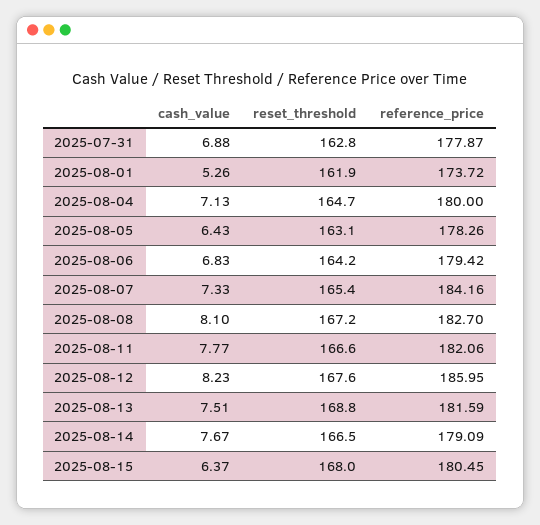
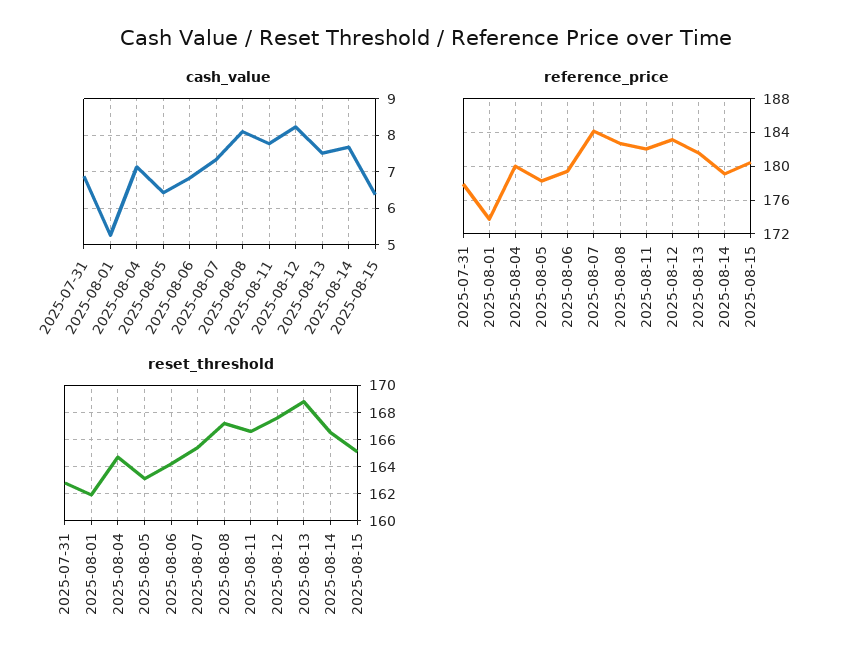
  {
    "cash_value": {
      "2025-07-31": 6.88,
      "2025-08-01": 5.26,
      "2025-08-04": 7.13,
      "2025-08-05": 6.43,
      "2025-08-06": 6.83,
      "2025-08-07": 7.33,
      "2025-08-08": 8.1,
      "2025-08-11": 7.77,
      "2025-08-12": 8.23,
      "2025-08-13": 7.51,
      "2025-08-14": 7.67,
      "2025-08-15": 6.37
    },
    "reset_threshold": {
      "2025-07-31": 162.8,
      "2025-08-01": 161.9,
      "2025-08-04": 164.7,
      "2025-08-05": 163.1,
      "2025-08-06": 164.2,
      "2025-08-07": 165.4,
      "2025-08-08": 167.2,
      "2025-08-11": 166.6,
      "2025-08-12": 167.6,
      "2025-08-13": 168.8,
      "2025-08-14": 166.5,
-     "2025-08-15": 168
+     "2025-08-15": 165
    },
    "reference_price": {
      "2025-07-31": 177.87,
      "2025-08-01": 173.72,
      "2025-08-04": 180,
      "2025-08-05": 178.26,
      "2025-08-06": 179.42,
      "2025-08-07": 184.16,
      "2025-08-08": 182.7,
      "2025-08-11": 182.06,
-     "2025-08-12": 185.95,
+     "2025-08-12": 183,
      "2025-08-13": 181.59,
      "2025-08-14": 179.09,
      "2025-08-15": 180.45
    }
  }

